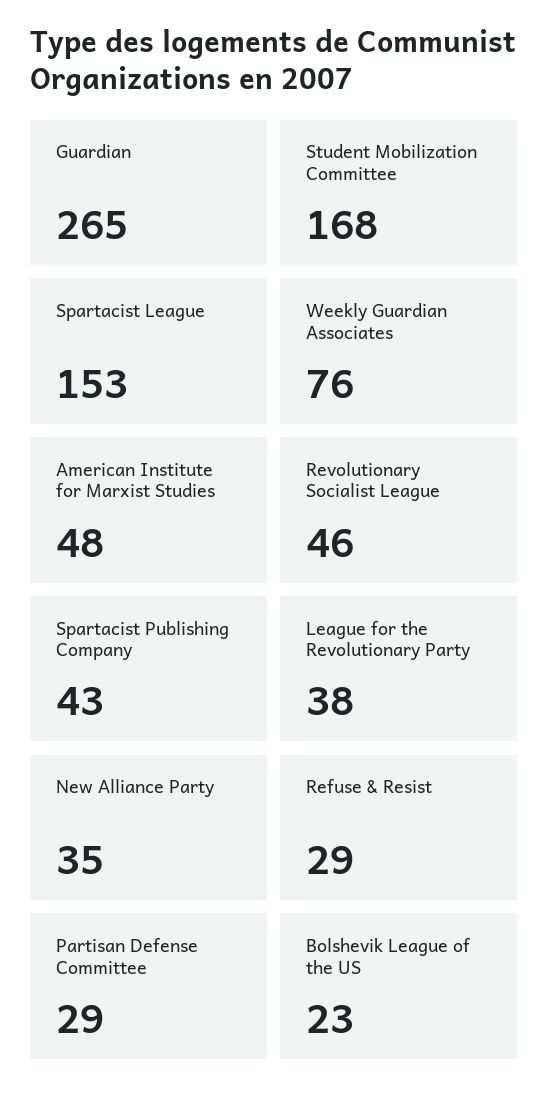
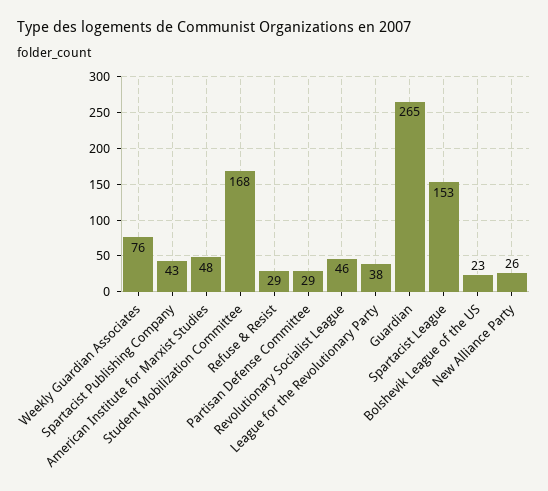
  {
    "Guardian": 265,
    "Student Mobilization Committee": 168,
    "Spartacist League": 153,
    "Weekly Guardian Associates": 76,
    "American Institute for Marxist Studies": 48,
    "Revolutionary Socialist League": 46,
    "Spartacist Publishing Company": 43,
    "League for the Revolutionary Party": 38,
-   "New Alliance Party": 35,
+   "New Alliance Party": 26,
    "Refuse & Resist": 29,
    "Partisan Defense Committee": 29,
    "Bolshevik League of the US": 23
  }

